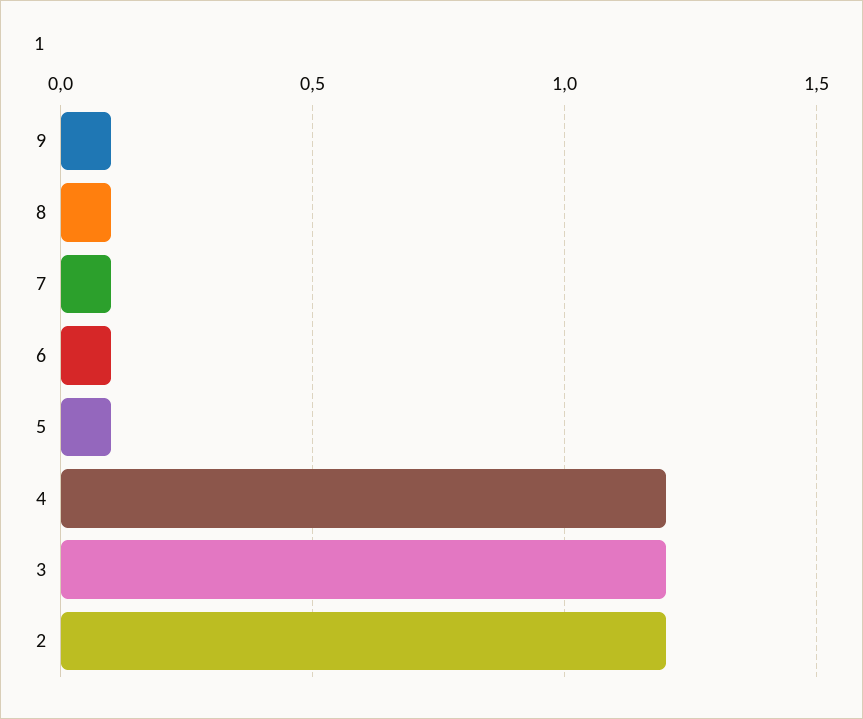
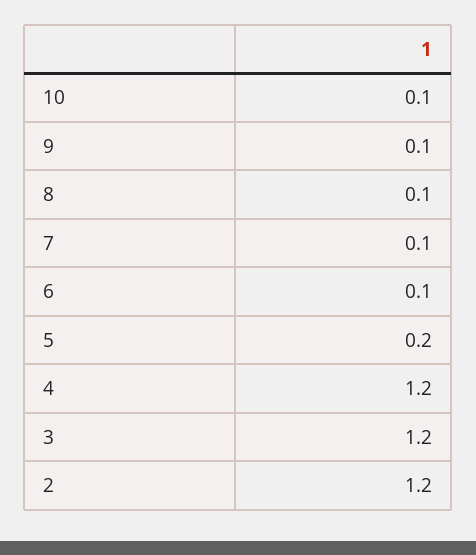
  {
    "9": 0.1,
    "8": 0.1,
    "7": 0.1,
    "6": 0.1,
-   "5": 0.1,
+   "5": 0.2,
    "4": 1.2,
    "3": 1.2,
-   "2": 1.2
+   "2": 1.2,
+   "10": 0.1
  }

